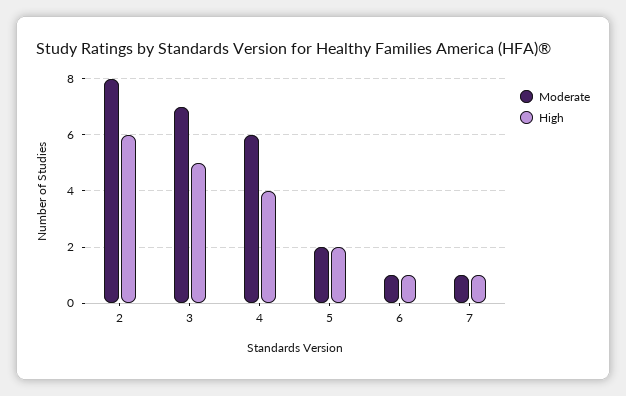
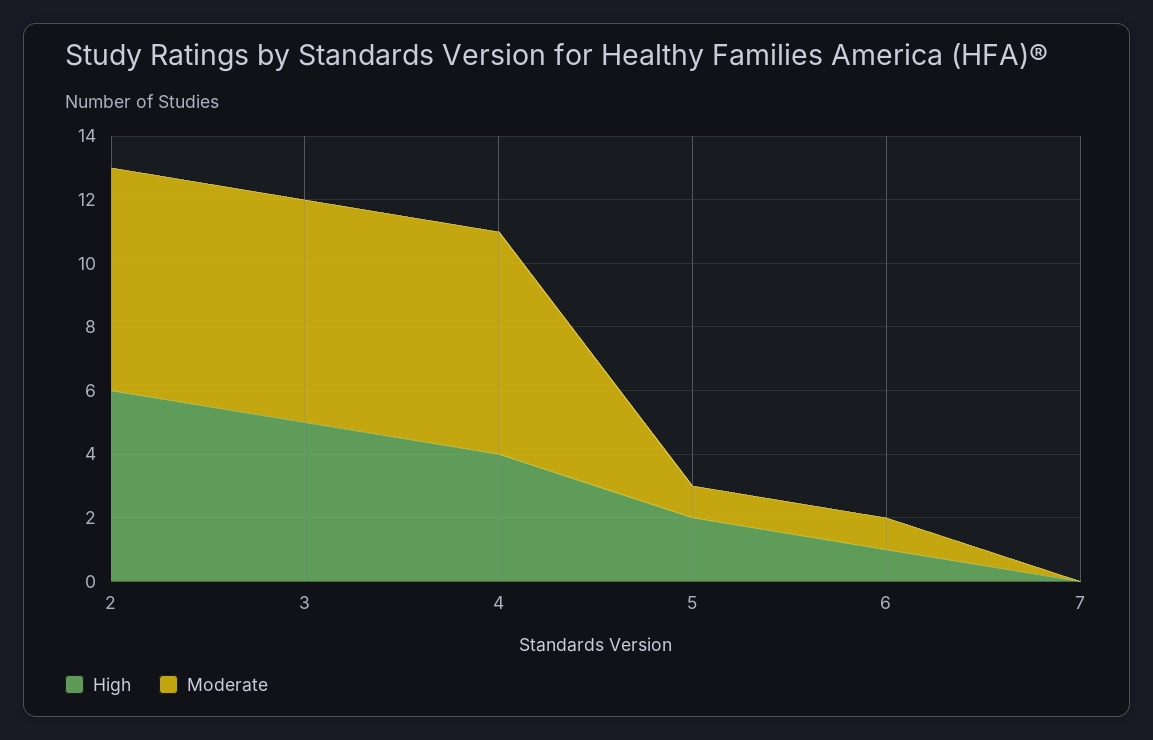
  {
    "Moderate": {
-     "2": 8,
+     "2": 7,
      "3": 7,
-     "4": 6,
+     "4": 7,
-     "5": 2,
+     "5": 1,
      "6": 1,
-     "7": 1
+     "7": 0
    },
    "High": {
      "2": 6,
      "3": 5,
      "4": 4,
      "5": 2,
      "6": 1,
-     "7": 1
+     "7": 0
    }
  }

